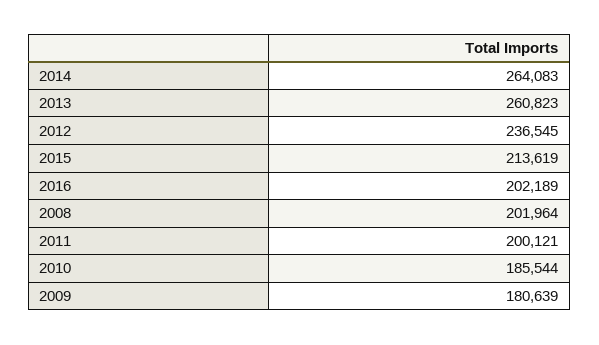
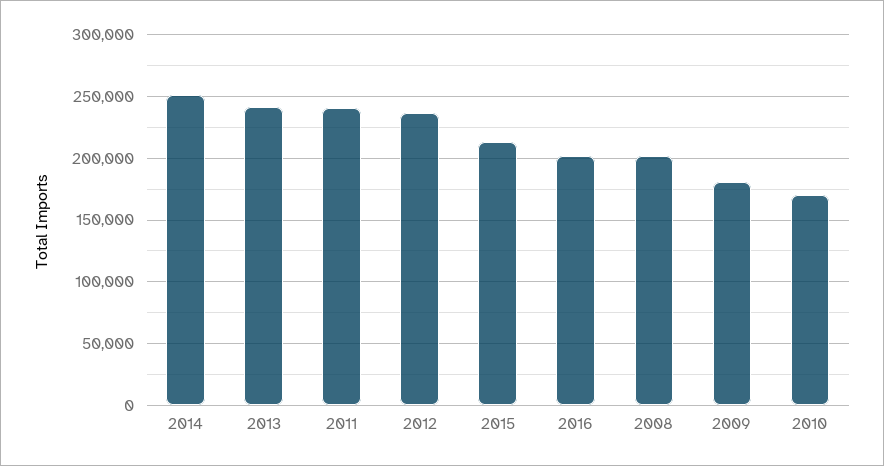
  {
-   "2014": 264083,
+   "2014": 250000,
-   "2013": 260823,
+   "2013": 240000,
    "2012": 236545,
    "2015": 213619,
    "2016": 202189,
    "2008": 201964,
-   "2011": 200121,
+   "2011": 240000,
-   "2010": 185544,
+   "2010": 170000,
    "2009": 180639
  }

